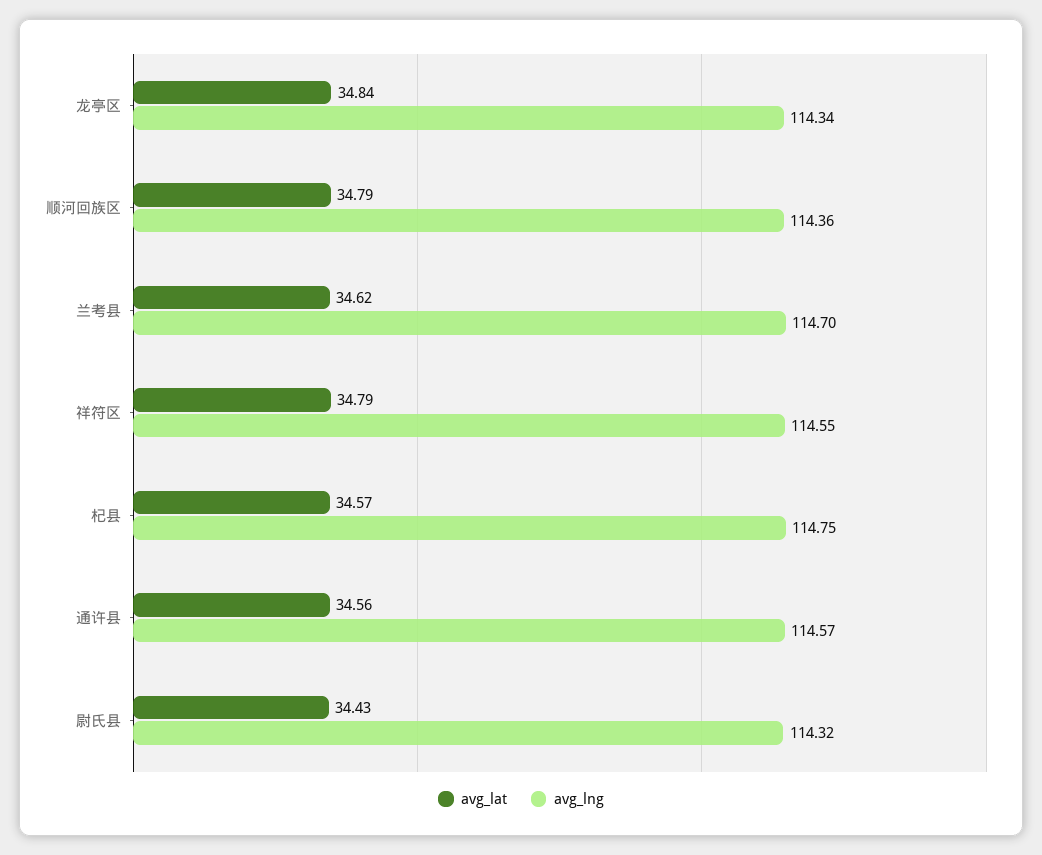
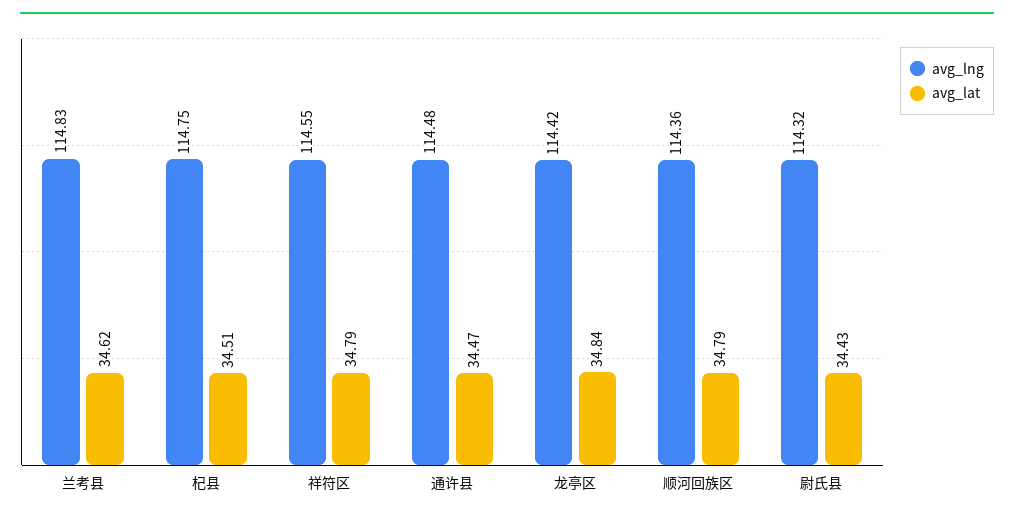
  {
    "avg_lat": {
      "龙亭区": 34.84,
      "顺河回族区": 34.79,
      "兰考县": 34.62,
      "祥符区": 34.79,
-     "杞县": 34.57,
+     "杞县": 34.51,
-     "通许县": 34.56,
+     "通许县": 34.47,
      "尉氏县": 34.43
    },
    "avg_lng": {
-     "龙亭区": 114.34,
+     "龙亭区": 114.42,
      "顺河回族区": 114.36,
-     "兰考县": 114.7,
+     "兰考县": 114.83,
      "祥符区": 114.55,
      "杞县": 114.75,
-     "通许县": 114.57,
+     "通许县": 114.48,
      "尉氏县": 114.32
    }
  }

